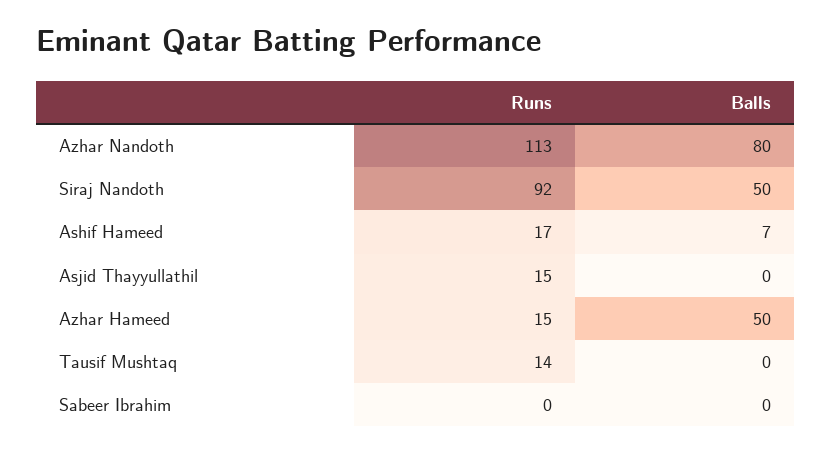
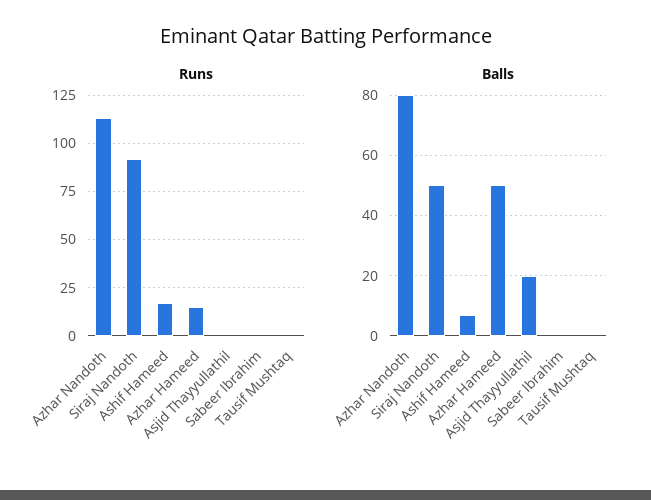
  {
    "Runs": {
      "Azhar Nandoth": 113,
      "Siraj Nandoth": 92,
      "Ashif Hameed": 17,
-     "Asjid Thayyullathil": 15,
+     "Asjid Thayyullathil": 0,
      "Azhar Hameed": 15,
-     "Tausif Mushtaq": 14,
+     "Tausif Mushtaq": 0,
      "Sabeer Ibrahim": 0
    },
    "Balls": {
      "Azhar Nandoth": 80,
      "Siraj Nandoth": 50,
      "Ashif Hameed": 7,
-     "Asjid Thayyullathil": 0,
+     "Asjid Thayyullathil": 20,
      "Azhar Hameed": 50,
      "Tausif Mushtaq": 0,
      "Sabeer Ibrahim": 0
    }
  }

